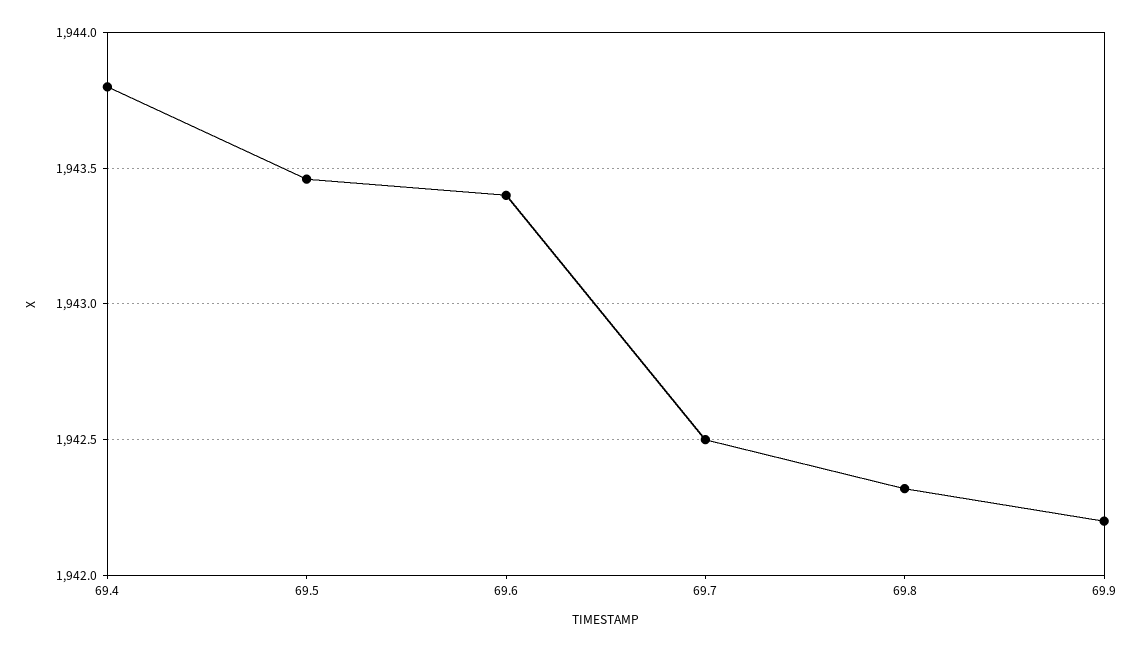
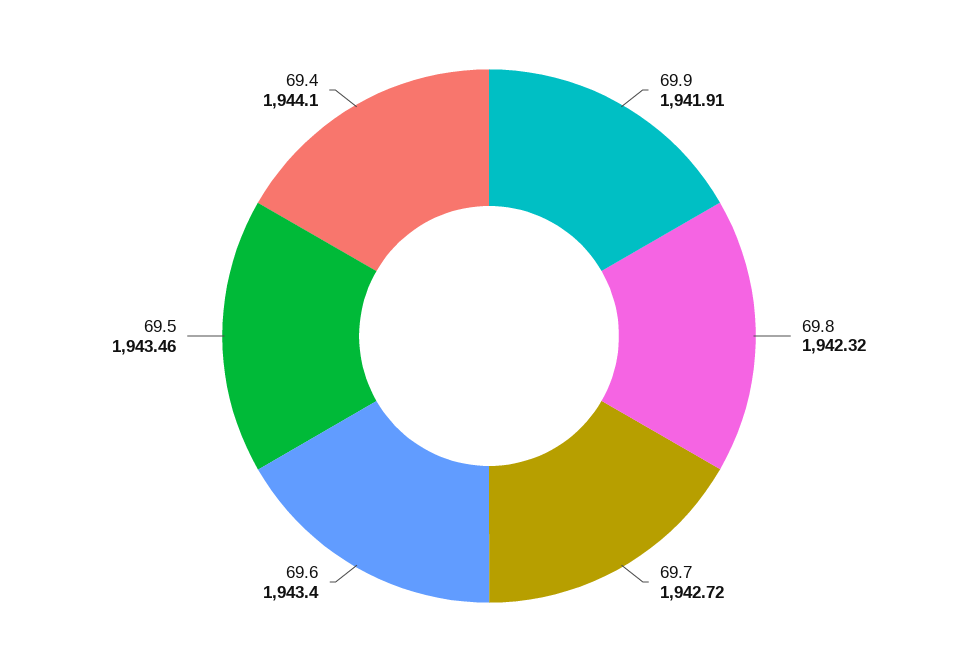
  {
-   "69.4": 1943.8,
+   "69.4": 1944.1,
    "69.5": 1943.46,
    "69.6": 1943.4,
-   "69.7": 1942.5,
+   "69.7": 1942.72,
    "69.8": 1942.32,
-   "69.9": 1942.2
+   "69.9": 1941.91
  }

